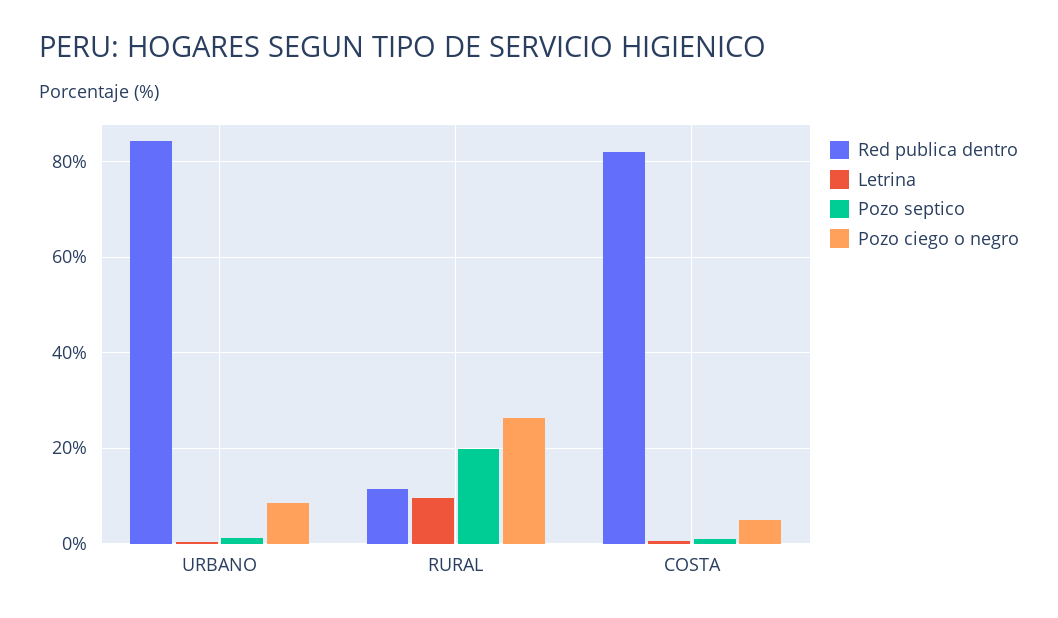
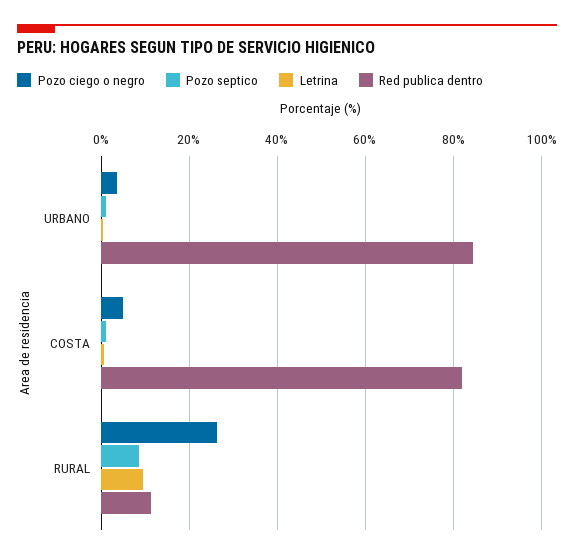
  {
    "Red publica dentro": {
      "URBANO": 84,
      "RURAL": 12,
      "COSTA": 82
    },
    "Letrina": {
      "URBANO": 0,
      "RURAL": 10,
      "COSTA": 0
    },
    "Pozo septico": {
      "URBANO": 2,
-     "RURAL": 20,
+     "RURAL": 8,
      "COSTA": 2
    },
    "Pozo ciego o negro": {
-     "URBANO": 8,
+     "URBANO": 4,
      "RURAL": 26,
      "COSTA": 4
    }
  }

